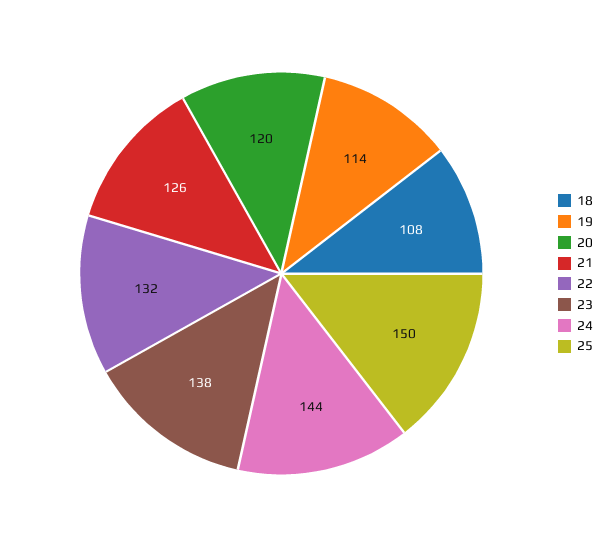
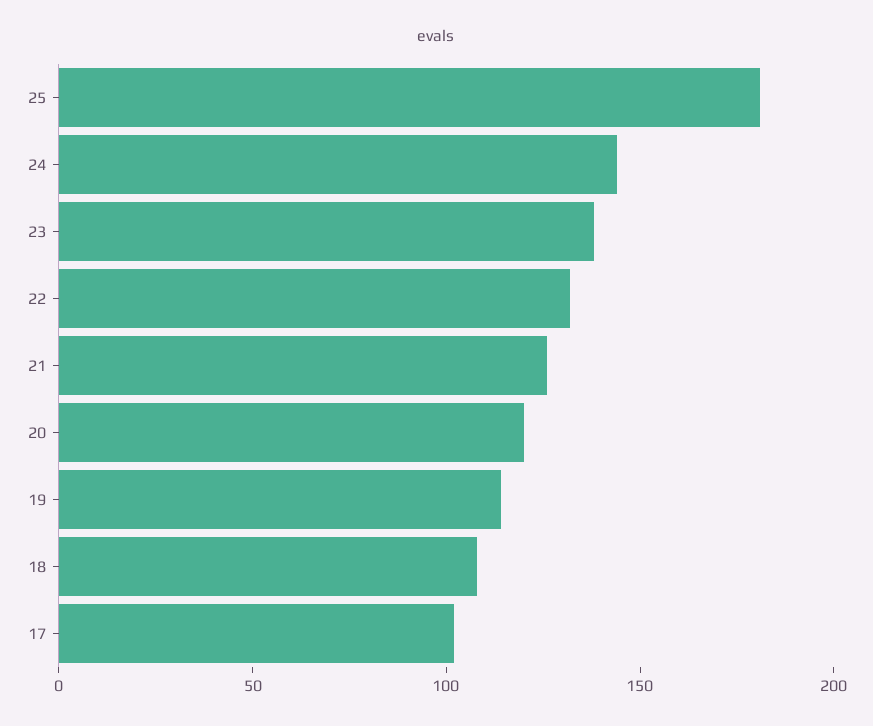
  {
    "18": 108,
    "19": 114,
    "20": 120,
    "21": 126,
    "22": 132,
    "23": 138,
    "24": 144,
-   "25": 150
+   "25": 180,
+   "17": 100
  }

